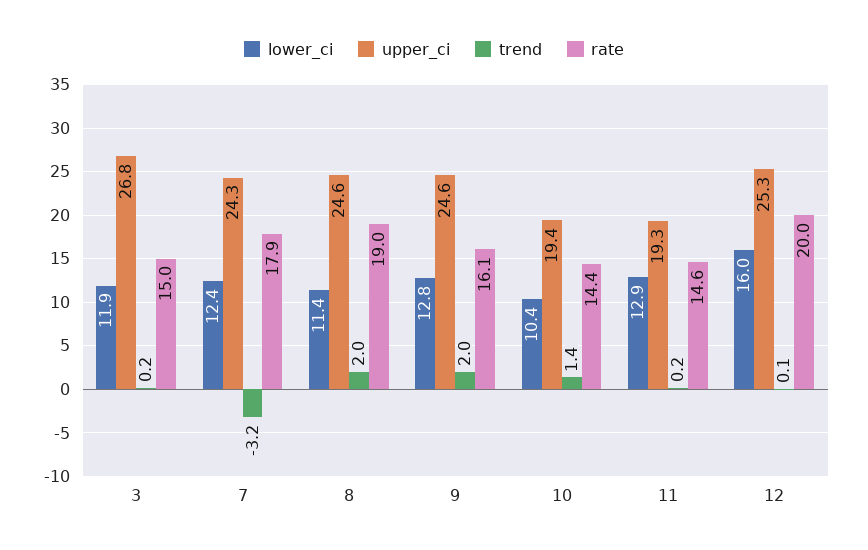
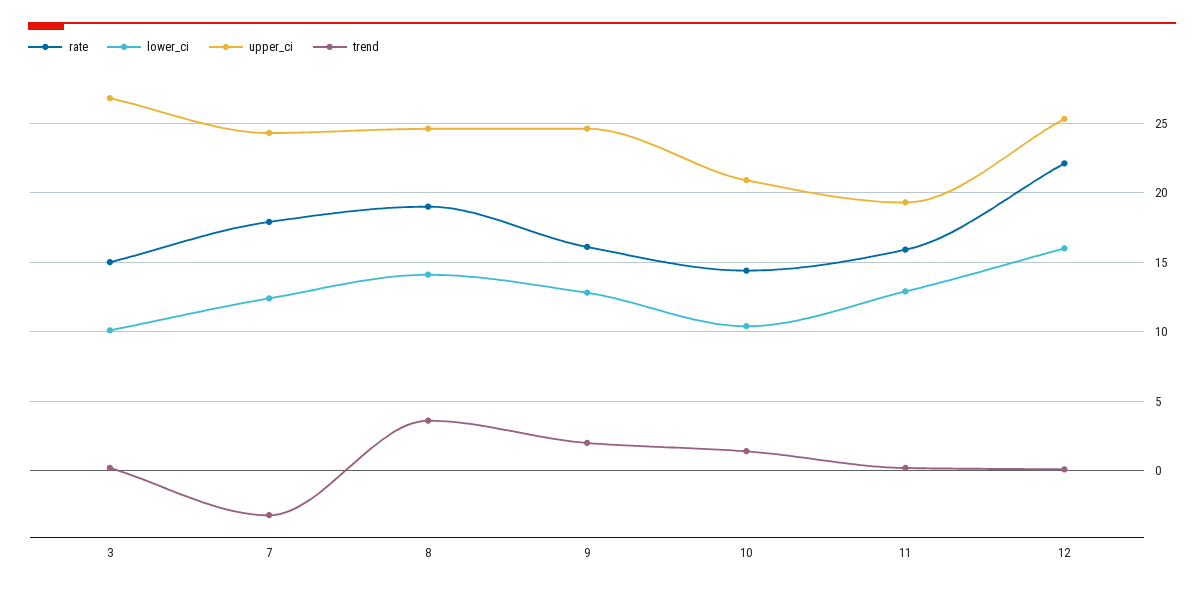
  {
    "lower_ci": {
-     "3": 11.9,
+     "3": 10,
      "7": 12.4,
-     "8": 11.4,
+     "8": 14,
      "9": 12.8,
      "10": 10.4,
      "11": 12.9,
      "12": 16
    },
    "upper_ci": {
      "3": 26.8,
      "7": 24.3,
      "8": 24.6,
      "9": 24.6,
-     "10": 19.4,
+     "10": 21,
      "11": 19.3,
      "12": 25.3
    },
    "trend": {
      "3": 0.2,
      "7": -3.2,
-     "8": 2,
+     "8": 3.5,
      "9": 2,
      "10": 1.4,
      "11": 0.2,
      "12": 0.1
    },
    "rate": {
      "3": 15,
      "7": 17.9,
      "8": 19,
      "9": 16.1,
      "10": 14.4,
-     "11": 14.6,
+     "11": 16,
-     "12": 20
+     "12": 22
    }
  }

